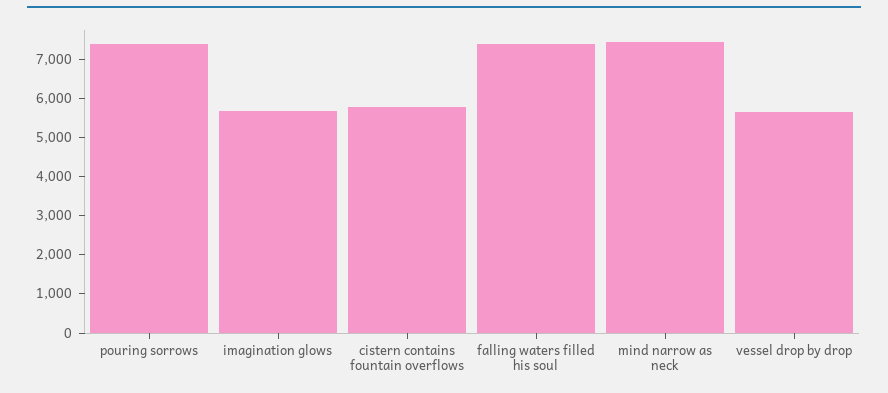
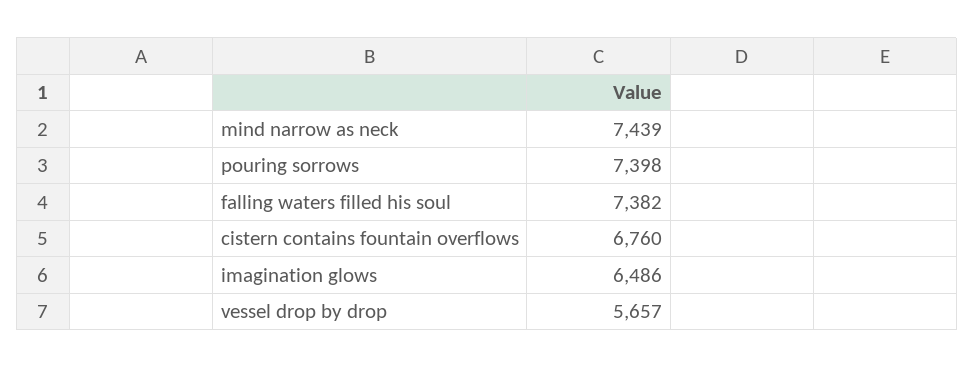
  {
    "pouring sorrows": 7398,
-   "imagination glows": 5750,
+   "imagination glows": 6486,
-   "cistern contains fountain overflows": 5750,
+   "cistern contains fountain overflows": 6760,
    "falling waters filled his soul": 7382,
    "mind narrow as neck": 7439,
    "vessel drop by drop": 5657
  }

